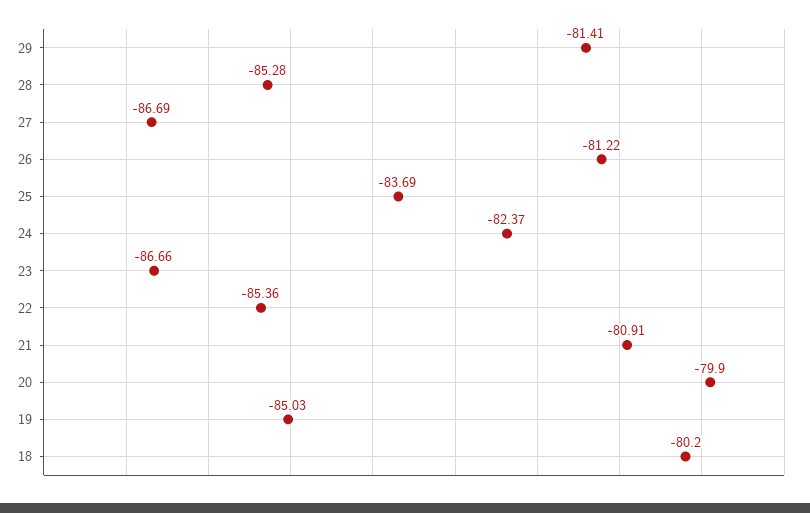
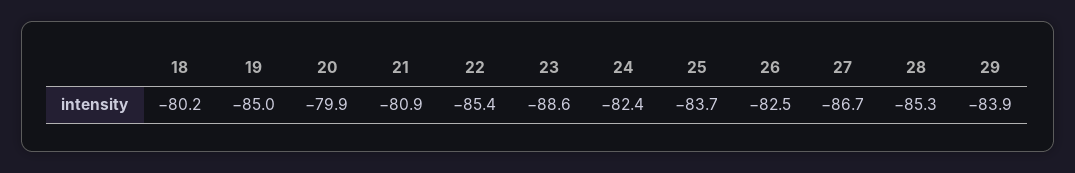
  {
-   "29": -81.41,
+   "29": -83.9,
    "28": -85.28,
    "27": -86.69,
-   "26": -81.22,
+   "26": -82.5,
    "25": -83.69,
    "24": -82.37,
-   "23": -86.66,
+   "23": -88.6,
    "22": -85.36,
    "21": -80.91,
    "20": -79.9,
    "19": -85.03,
    "18": -80.2
  }

